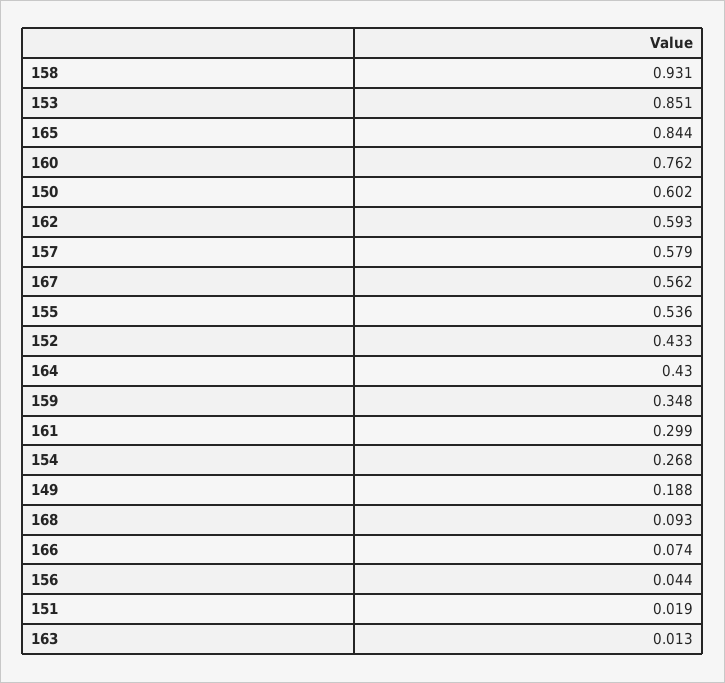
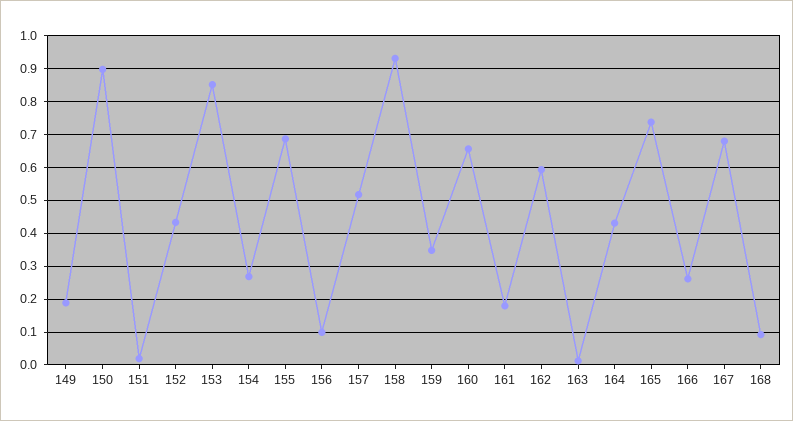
  {
    "158": 0.931,
    "153": 0.851,
-   "165": 0.844,
+   "165": 0.74,
-   "160": 0.762,
+   "160": 0.66,
-   "150": 0.602,
+   "150": 0.9,
    "162": 0.593,
-   "157": 0.579,
+   "157": 0.52,
-   "167": 0.562,
+   "167": 0.68,
-   "155": 0.536,
+   "155": 0.68,
    "152": 0.433,
    "164": 0.43,
    "159": 0.348,
-   "161": 0.299,
+   "161": 0.18,
    "154": 0.268,
    "149": 0.188,
    "168": 0.093,
-   "166": 0.074,
+   "166": 0.26,
-   "156": 0.044,
+   "156": 0.1,
    "151": 0.019,
    "163": 0.013
  }

